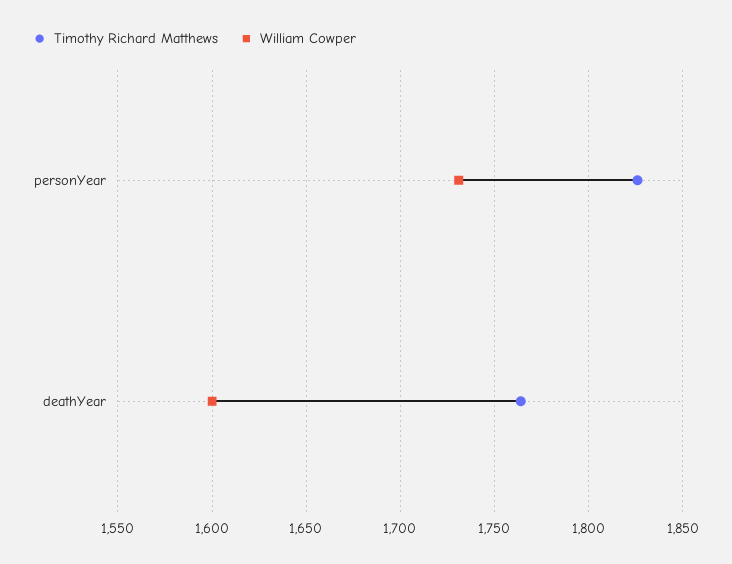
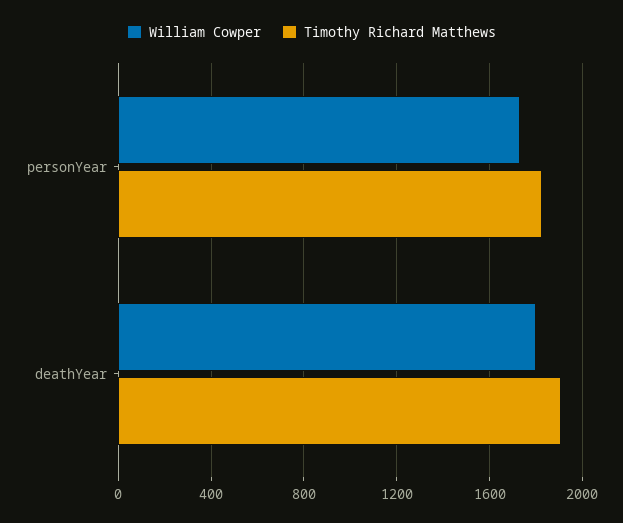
  {
    "Timothy Richard Matthews": {
      "personYear": 1825,
-     "deathYear": 1765
+     "deathYear": 1900
    },
    "William Cowper": {
      "personYear": 1730,
-     "deathYear": 1600
+     "deathYear": 1800
    }
  }

